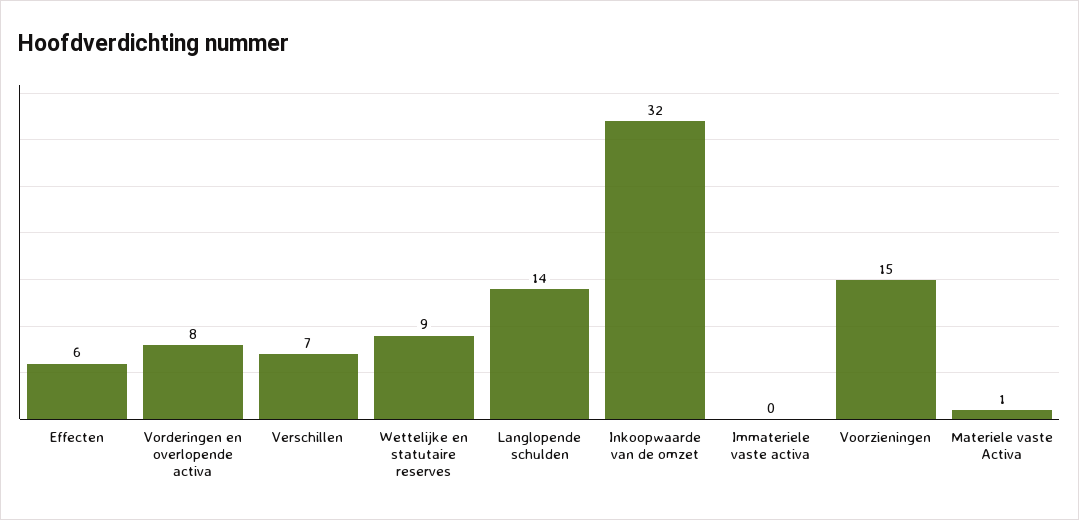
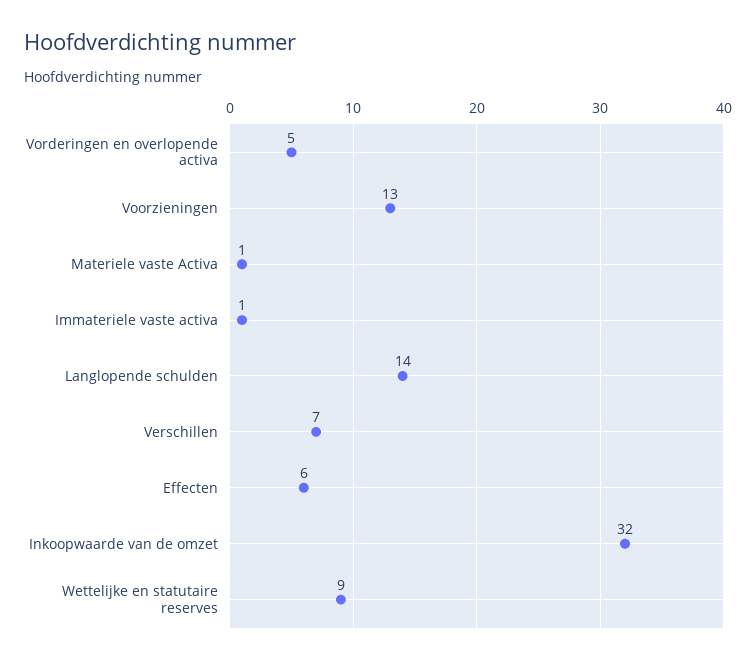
  {
    "Effecten": 6,
-   "Vorderingen en overlopende activa": 8,
+   "Vorderingen en overlopende activa": 5,
    "Verschillen": 7,
    "Wettelijke en statutaire reserves": 9,
    "Langlopende schulden": 14,
    "Inkoopwaarde van de omzet": 32,
-   "Immateriele vaste activa": 0,
+   "Immateriele vaste activa": 1,
-   "Voorzieningen": 15,
+   "Voorzieningen": 13,
    "Materiele vaste Activa": 1
  }

